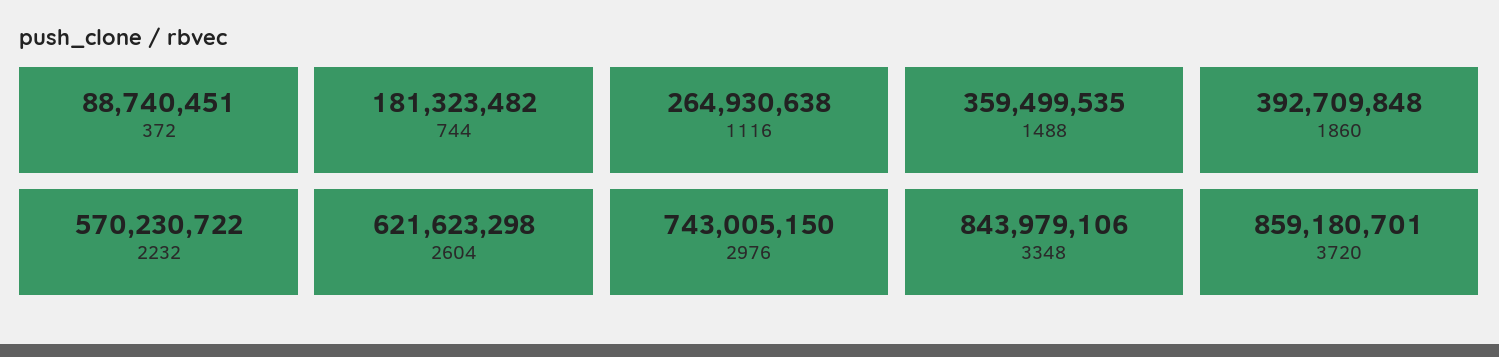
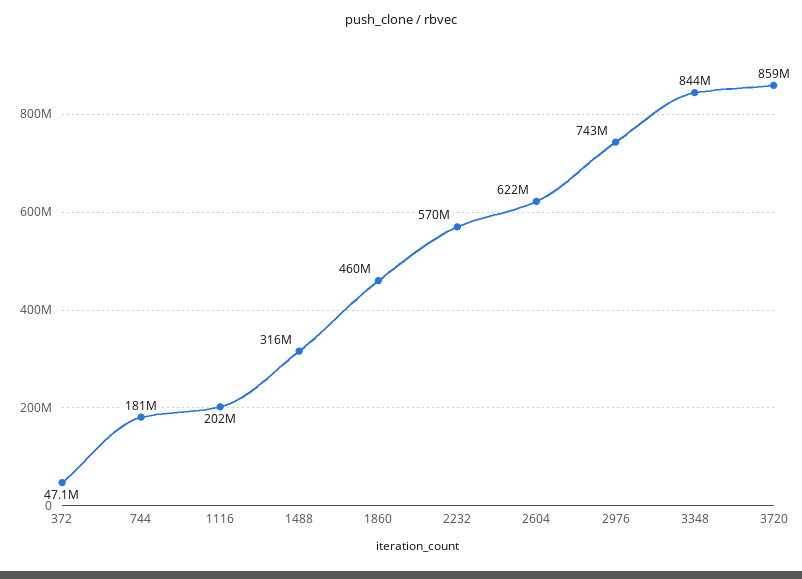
  {
-   "372": 88740451,
+   "372": 47100000,
    "744": 181323482,
-   "1116": 264930638,
+   "1116": 202000000,
-   "1488": 359499535,
+   "1488": 316000000,
-   "1860": 392709848,
+   "1860": 460000000,
    "2232": 570230722,
    "2604": 621623298,
    "2976": 743005150,
    "3348": 843979106,
    "3720": 859180701
  }

